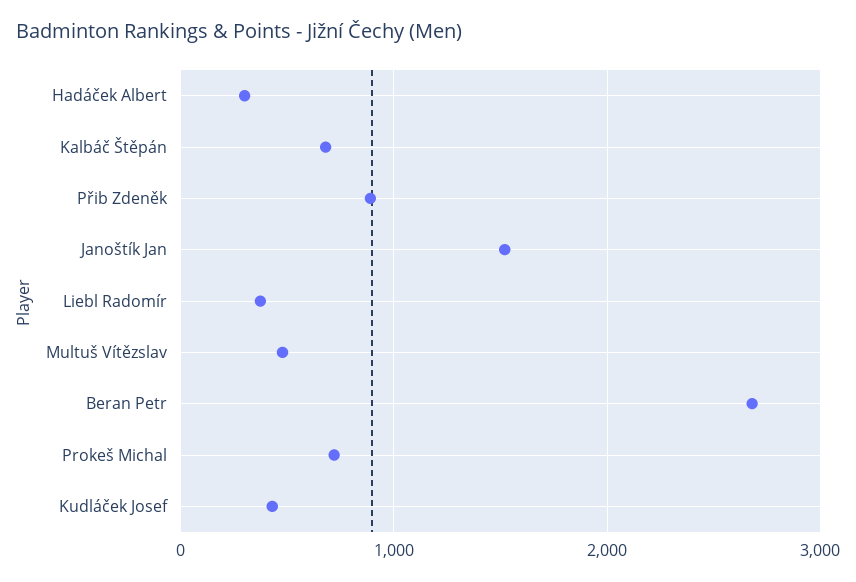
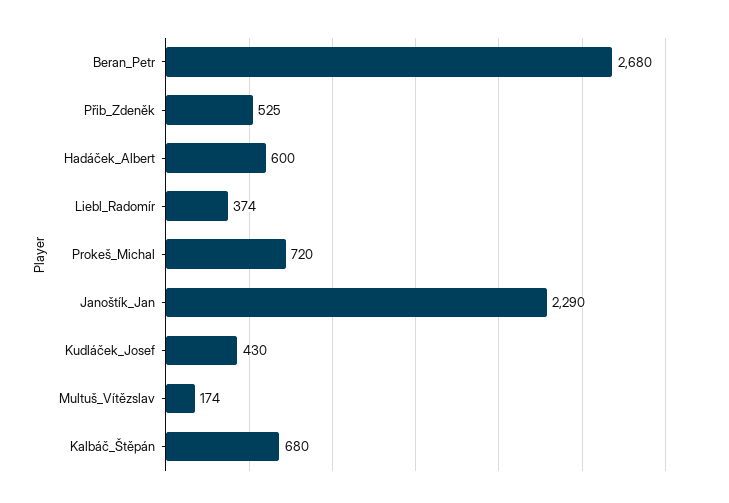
  {
-   "Hadáček Albert": 300,
+   "Hadáček Albert": 600,
    "Kalbáč Štěpán": 680,
-   "Přib Zdeněk": 900,
+   "Přib Zdeněk": 525,
-   "Janoštík Jan": 1500,
+   "Janoštík Jan": 2290,
    "Liebl Radomír": 374,
-   "Multuš Vítězslav": 500,
+   "Multuš Vítězslav": 174,
    "Beran Petr": 2680,
    "Prokeš Michal": 720,
    "Kudláček Josef": 430
  }

